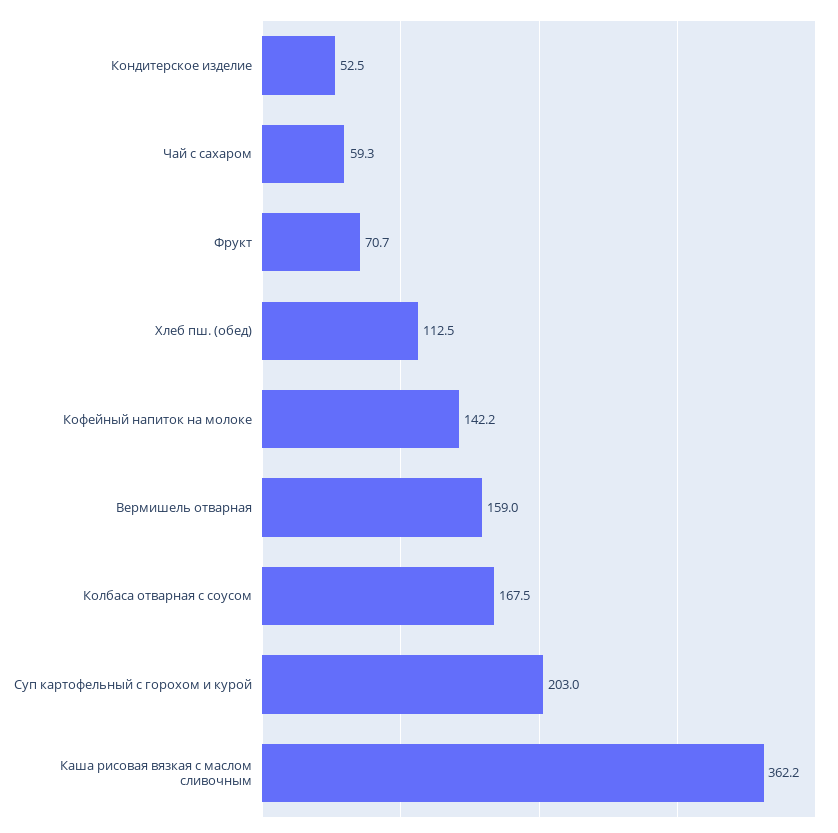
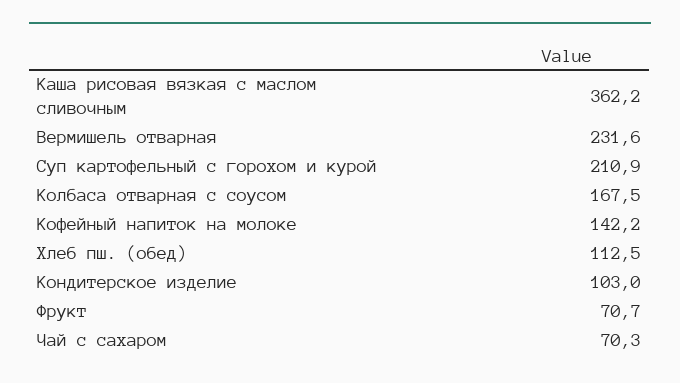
  {
-   "Кондитерское изделие": 52.5,
+   "Кондитерское изделие": 103,
-   "Чай с сахаром": 59.3,
+   "Чай с сахаром": 70.3,
    "Фрукт": 70.7,
    "Хлеб пш. (обед)": 112.5,
    "Кофейный напиток на молоке": 142.2,
-   "Вермишель отварная": 159,
+   "Вермишель отварная": 231.6,
    "Колбаса отварная с соусом": 167.5,
-   "Суп картофельный с горохом и курой": 203,
+   "Суп картофельный с горохом и курой": 210.9,
    "Каша рисовая вязкая с маслом сливочным": 362.2
  }

